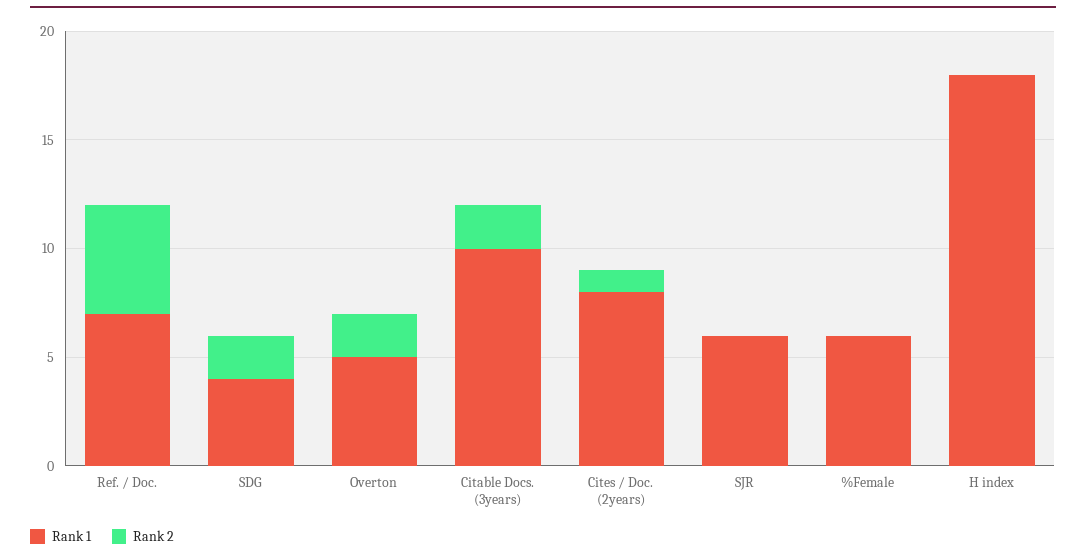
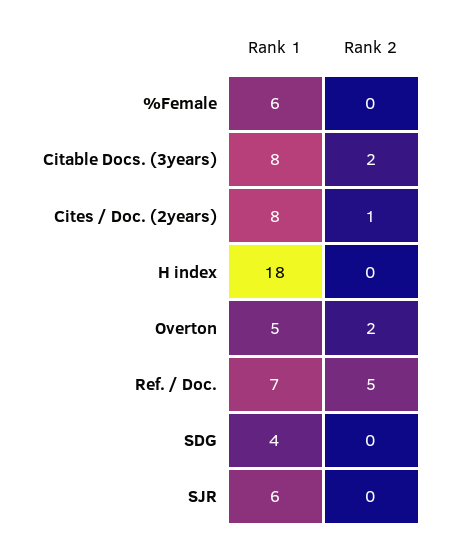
  {
    "Rank 1": {
      "Ref. / Doc.": 7,
      "SDG": 4,
      "Overton": 5,
-     "Citable Docs. (3years)": 10,
+     "Citable Docs. (3years)": 8,
      "Cites / Doc. (2years)": 8,
      "SJR": 6,
      "%Female": 6,
      "H index": 18
    },
    "Rank 2": {
      "Ref. / Doc.": 5,
-     "SDG": 2,
+     "SDG": 0,
      "Overton": 2,
      "Citable Docs. (3years)": 2,
      "Cites / Doc. (2years)": 1,
      "SJR": 0,
      "%Female": 0,
      "H index": 0
    }
  }

